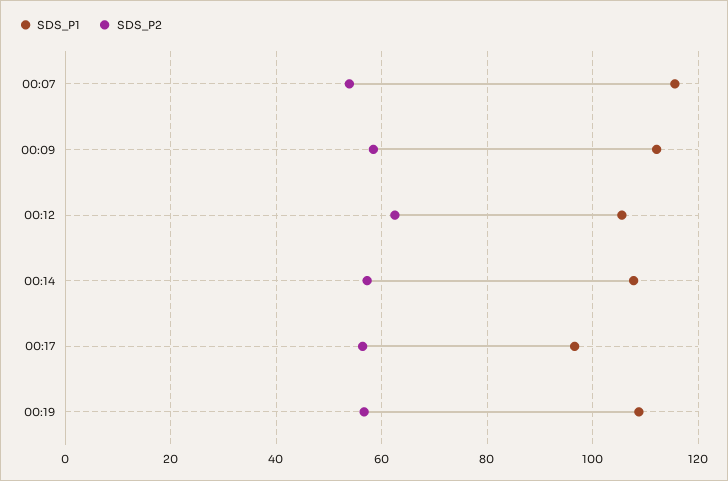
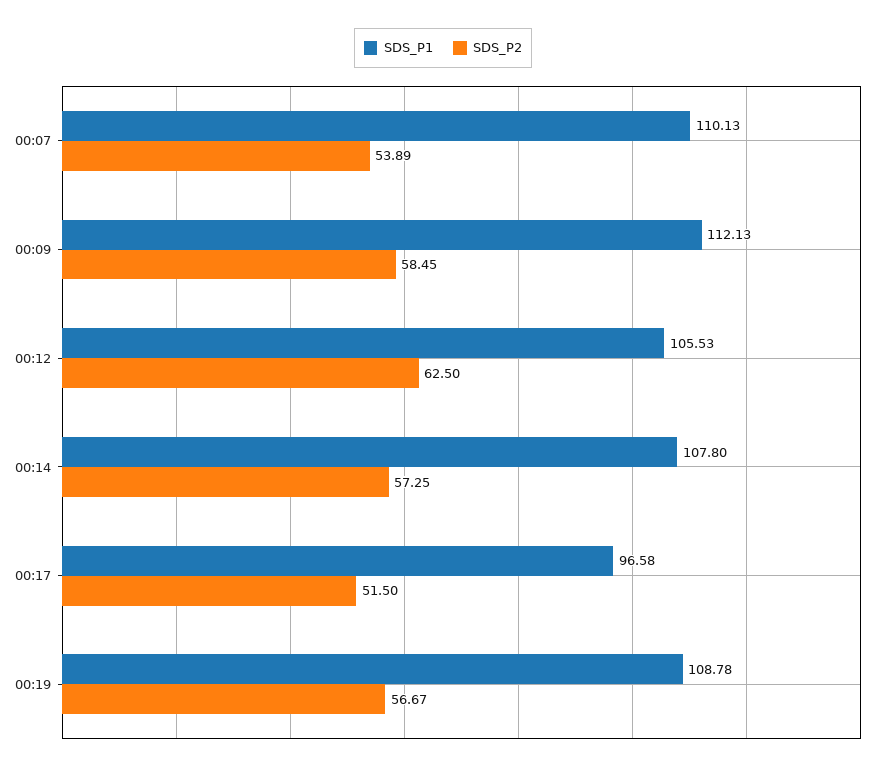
  {
    "SDS_P1": {
-     "00:07": 116,
+     "00:07": 110.13,
      "00:09": 112.13,
      "00:12": 105.53,
      "00:14": 107.8,
      "00:17": 96.58,
      "00:19": 108.78
    },
    "SDS_P2": {
      "00:07": 53.89,
      "00:09": 58.45,
      "00:12": 62.5,
      "00:14": 57.25,
-     "00:17": 56,
+     "00:17": 51.5,
      "00:19": 56.67
    }
  }

